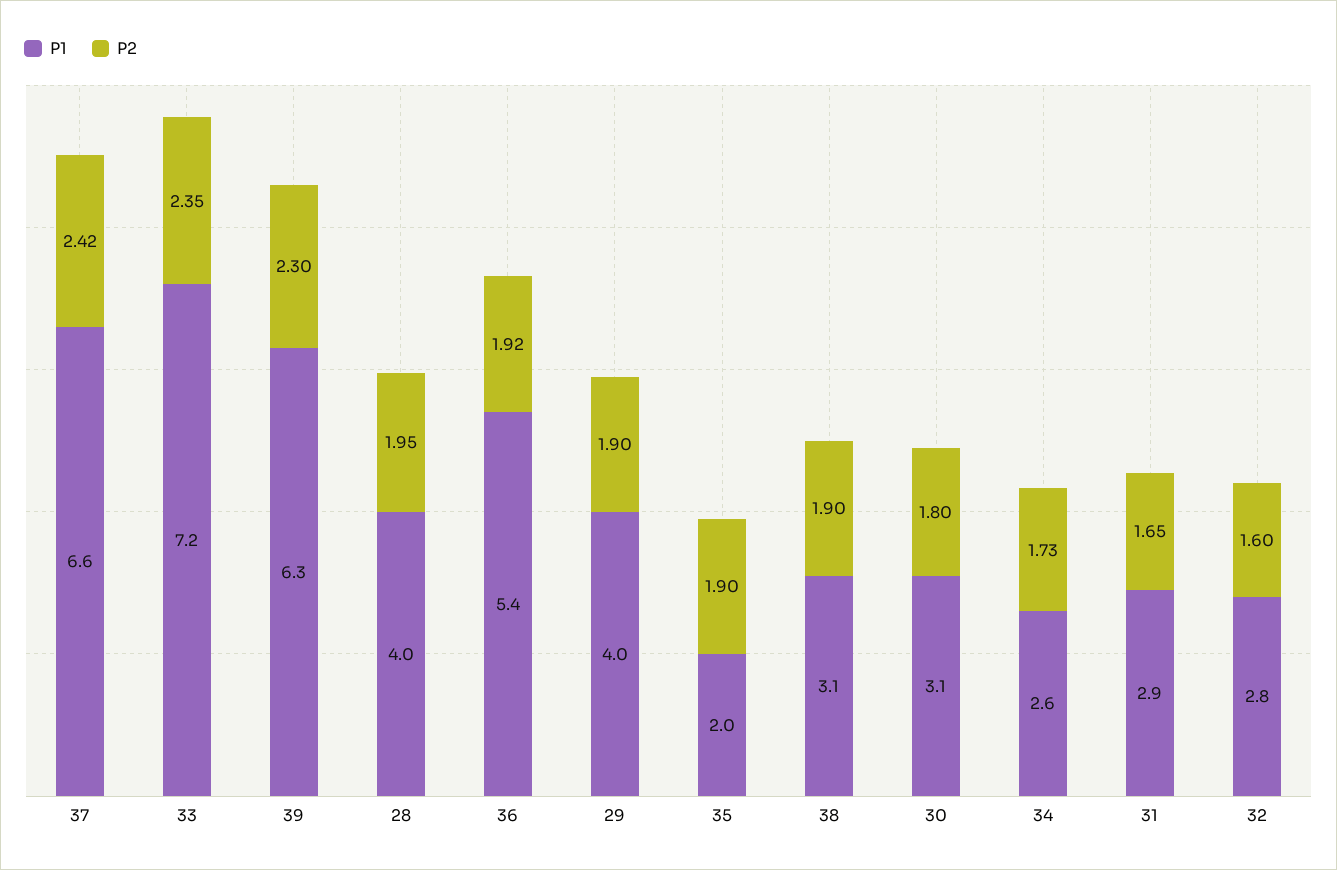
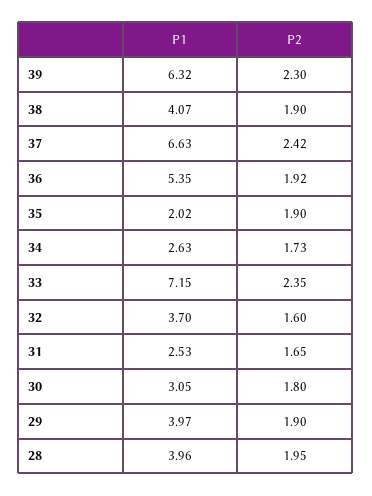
  {
    "P1": {
      "37": 6.63,
      "33": 7.15,
      "39": 6.32,
      "28": 3.96,
      "36": 5.35,
      "29": 3.97,
      "35": 2.02,
-     "38": 3.1,
+     "38": 4.07,
      "30": 3.05,
      "34": 2.63,
-     "31": 2.9,
+     "31": 2.53,
-     "32": 2.8
+     "32": 3.7
    },
    "P2": {
      "37": 2.42,
      "33": 2.35,
      "39": 2.3,
      "28": 1.95,
      "36": 1.92,
      "29": 1.9,
      "35": 1.9,
      "38": 1.9,
      "30": 1.8,
      "34": 1.73,
      "31": 1.65,
      "32": 1.6
    }
  }

